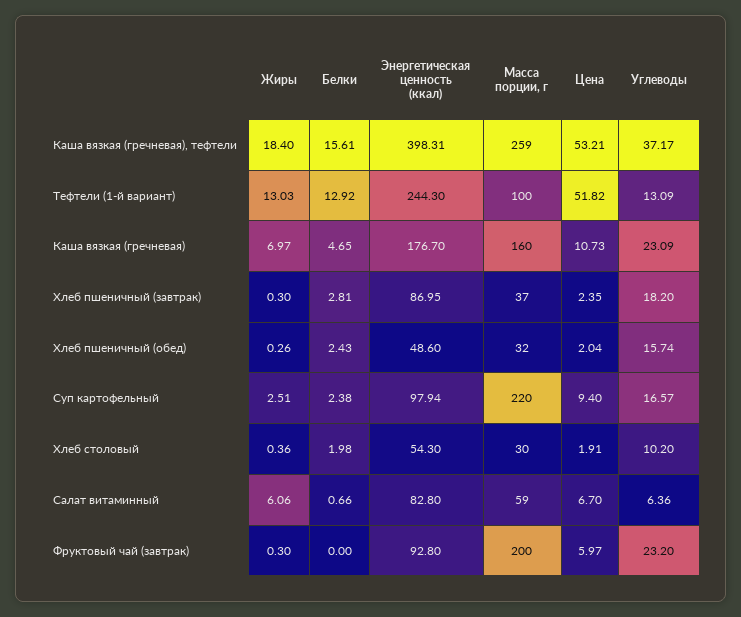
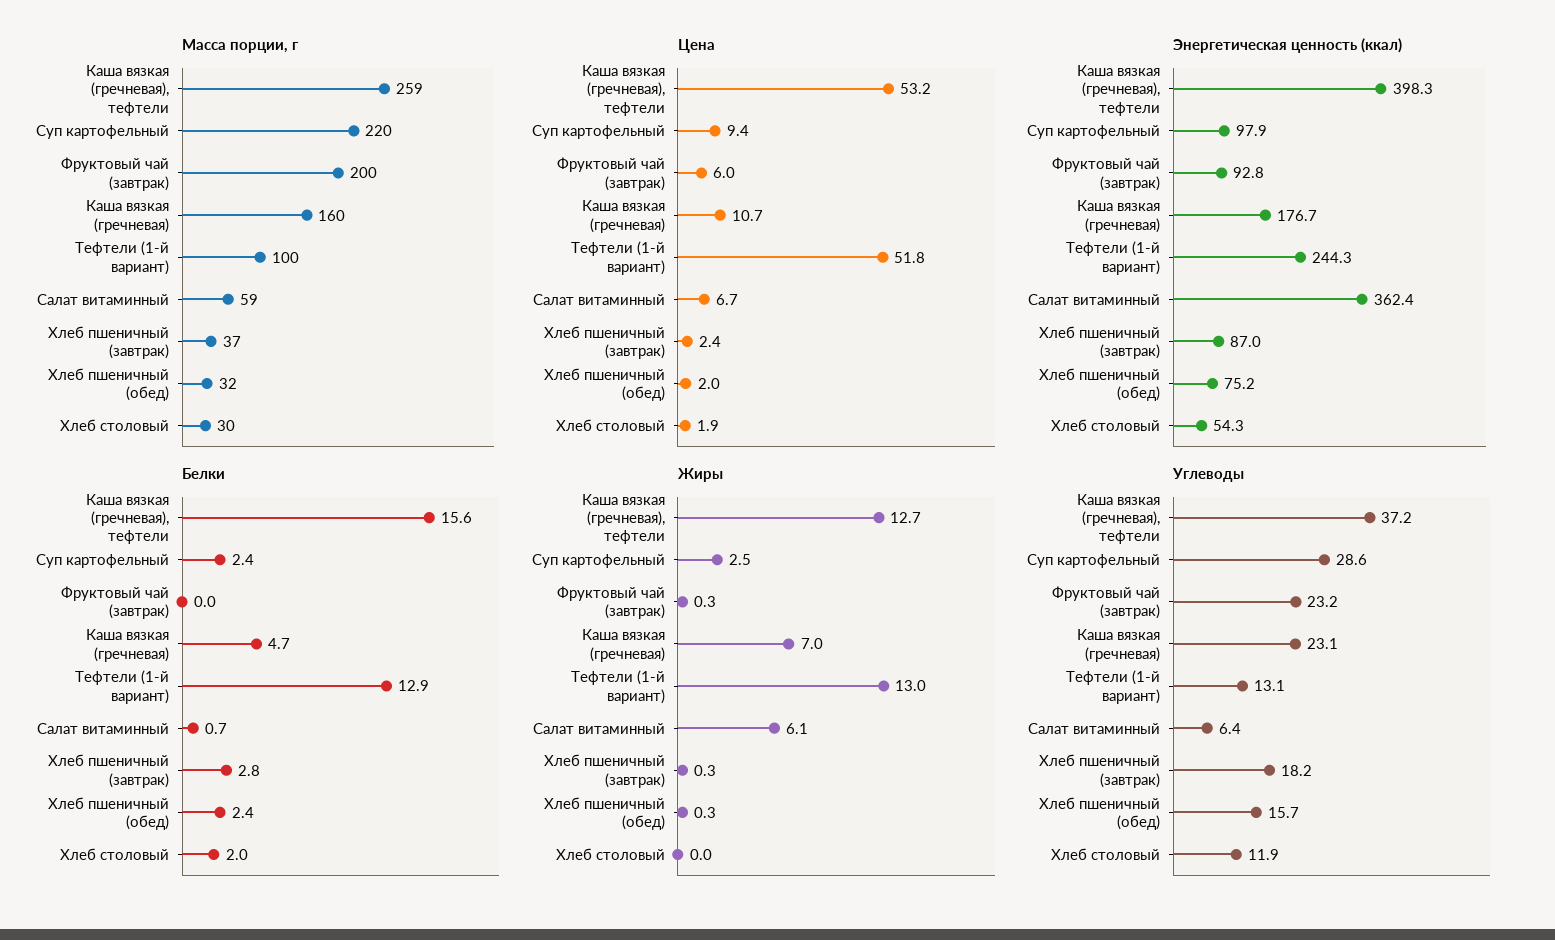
  {
    "Жиры": {
-     "Каша вязкая (гречневая), тефтели": 18.4,
+     "Каша вязкая (гречневая), тефтели": 12.7,
      "Тефтели (1-й вариант)": 13.03,
      "Каша вязкая (гречневая)": 6.97,
      "Хлеб пшеничный (завтрак)": 0.3,
      "Хлеб пшеничный (обед)": 0.26,
      "Суп картофельный": 2.51,
-     "Хлеб столовый": 0.36,
+     "Хлеб столовый": 0,
      "Салат витаминный": 6.06,
      "Фруктовый чай (завтрак)": 0.3
    },
    "Белки": {
      "Каша вязкая (гречневая), тефтели": 15.61,
      "Тефтели (1-й вариант)": 12.92,
      "Каша вязкая (гречневая)": 4.65,
      "Хлеб пшеничный (завтрак)": 2.81,
      "Хлеб пшеничный (обед)": 2.43,
      "Суп картофельный": 2.38,
      "Хлеб столовый": 1.98,
      "Салат витаминный": 0.66,
      "Фруктовый чай (завтрак)": 0
    },
    "Энергетическая ценность (ккал)": {
      "Каша вязкая (гречневая), тефтели": 398.31,
      "Тефтели (1-й вариант)": 244.3,
      "Каша вязкая (гречневая)": 176.7,
      "Хлеб пшеничный (завтрак)": 86.95,
-     "Хлеб пшеничный (обед)": 48.6,
+     "Хлеб пшеничный (обед)": 75.2,
      "Суп картофельный": 97.94,
      "Хлеб столовый": 54.3,
-     "Салат витаминный": 82.8,
+     "Салат витаминный": 362.4,
      "Фруктовый чай (завтрак)": 92.8
    },
    "Масса порции, г": {
      "Каша вязкая (гречневая), тефтели": 259,
      "Тефтели (1-й вариант)": 100,
      "Каша вязкая (гречневая)": 160,
      "Хлеб пшеничный (завтрак)": 37,
      "Хлеб пшеничный (обед)": 32,
      "Суп картофельный": 220,
      "Хлеб столовый": 30,
      "Салат витаминный": 59,
      "Фруктовый чай (завтрак)": 200
    },
    "Цена": {
      "Каша вязкая (гречневая), тефтели": 53.21,
      "Тефтели (1-й вариант)": 51.82,
      "Каша вязкая (гречневая)": 10.73,
      "Хлеб пшеничный (завтрак)": 2.35,
      "Хлеб пшеничный (обед)": 2.04,
      "Суп картофельный": 9.4,
      "Хлеб столовый": 1.91,
      "Салат витаминный": 6.7,
      "Фруктовый чай (завтрак)": 5.97
    },
    "Углеводы": {
      "Каша вязкая (гречневая), тефтели": 37.17,
      "Тефтели (1-й вариант)": 13.09,
      "Каша вязкая (гречневая)": 23.09,
      "Хлеб пшеничный (завтрак)": 18.2,
      "Хлеб пшеничный (обед)": 15.74,
-     "Суп картофельный": 16.57,
+     "Суп картофельный": 28.6,
-     "Хлеб столовый": 10.2,
+     "Хлеб столовый": 11.9,
      "Салат витаминный": 6.36,
      "Фруктовый чай (завтрак)": 23.2
    }
  }

